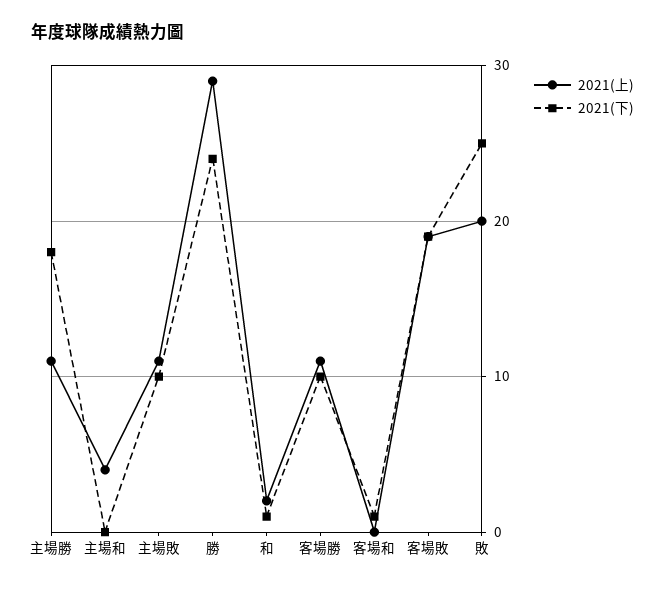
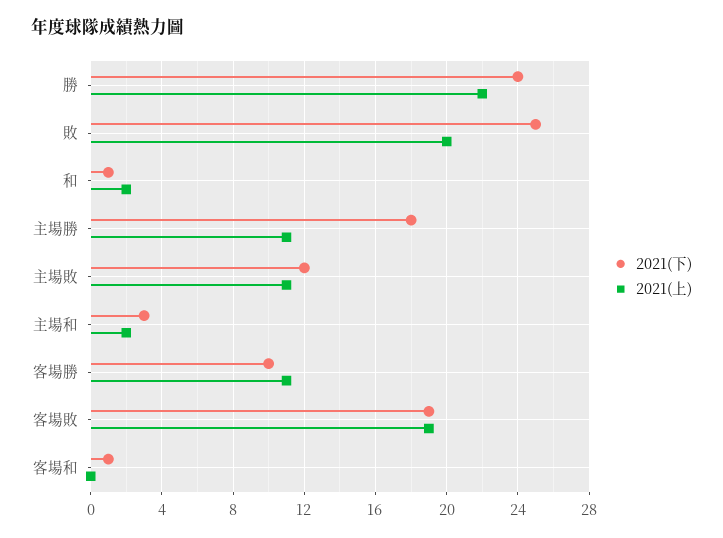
  {
    "2021(上)": {
      "主場勝": 11,
-     "主場和": 4,
+     "主場和": 2,
      "主場敗": 11,
-     "勝": 29,
+     "勝": 22,
      "和": 2,
      "客場勝": 11,
      "客場和": 0,
      "客場敗": 19,
      "敗": 20
    },
    "2021(下)": {
      "主場勝": 18,
-     "主場和": 0,
+     "主場和": 3,
-     "主場敗": 10,
+     "主場敗": 12,
      "勝": 24,
      "和": 1,
      "客場勝": 10,
      "客場和": 1,
      "客場敗": 19,
      "敗": 25
    }
  }

